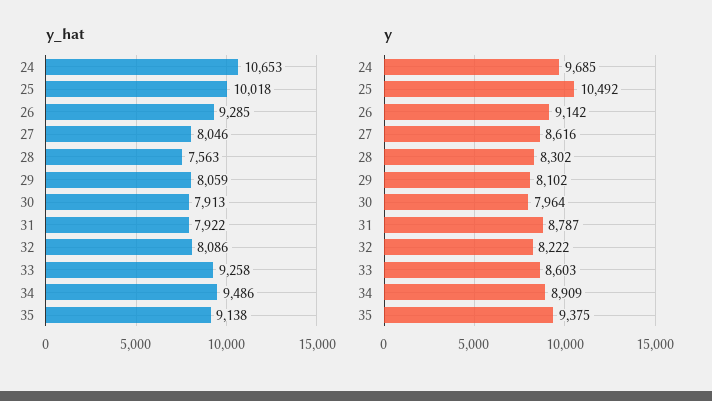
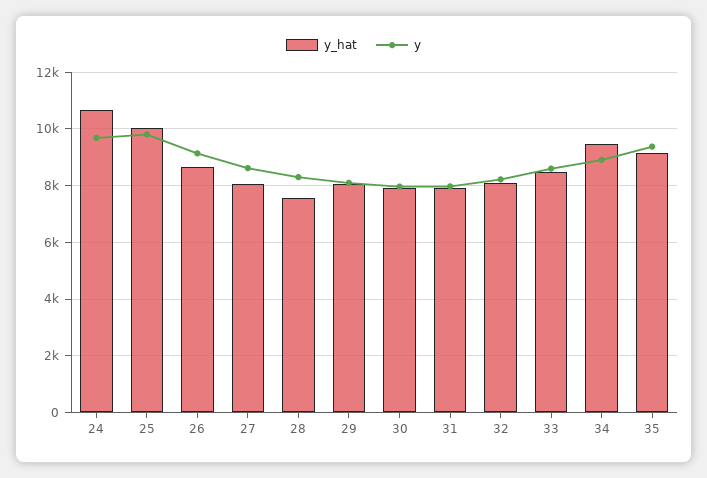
  {
    "y_hat": {
      "24": 10653,
      "25": 10018,
-     "26": 9285,
+     "26": 8750,
      "27": 8046,
      "28": 7563,
      "29": 8059,
      "30": 7913,
      "31": 7922,
      "32": 8086,
-     "33": 9258,
+     "33": 8500,
      "34": 9486,
      "35": 9138
    },
    "y": {
      "24": 9685,
-     "25": 10492,
+     "25": 9750,
      "26": 9142,
      "27": 8616,
      "28": 8302,
      "29": 8102,
      "30": 7964,
-     "31": 8787,
+     "31": 8000,
      "32": 8222,
      "33": 8603,
      "34": 8909,
      "35": 9375
    }
  }

